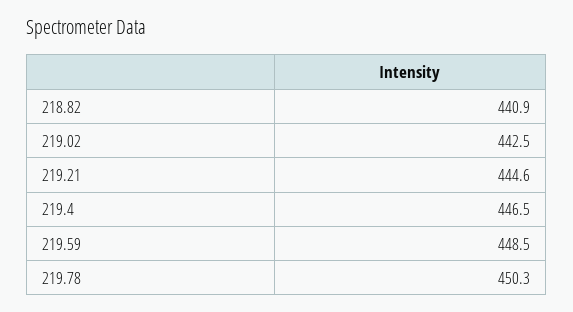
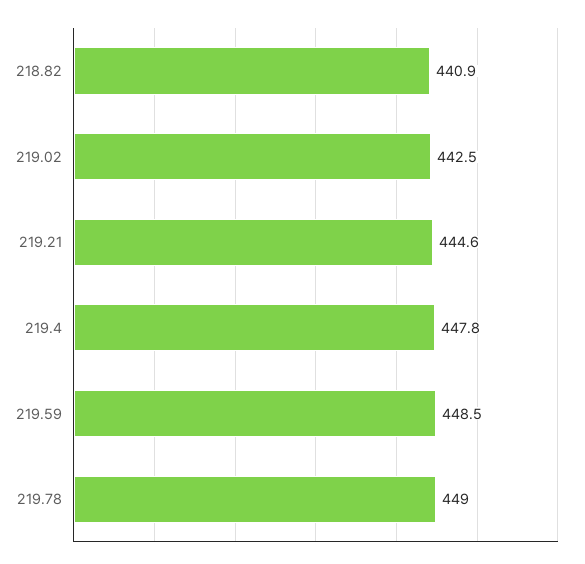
  {
    "218.82": 440.9,
    "219.02": 442.5,
    "219.21": 444.6,
-   "219.4": 446.5,
+   "219.4": 447.8,
    "219.59": 448.5,
-   "219.78": 450.3
+   "219.78": 449
  }

